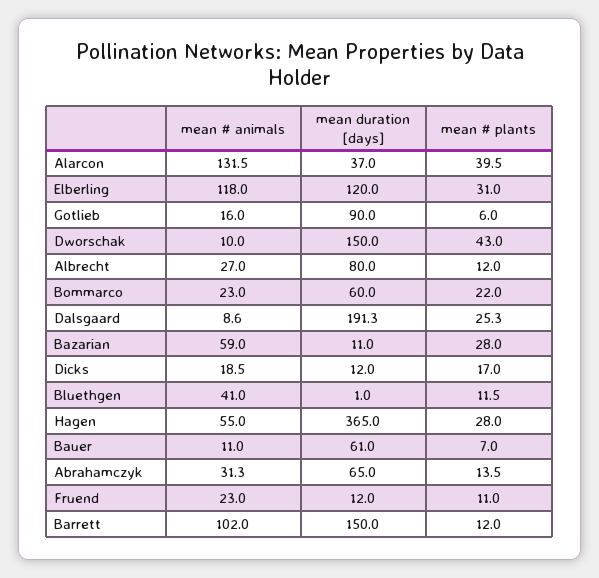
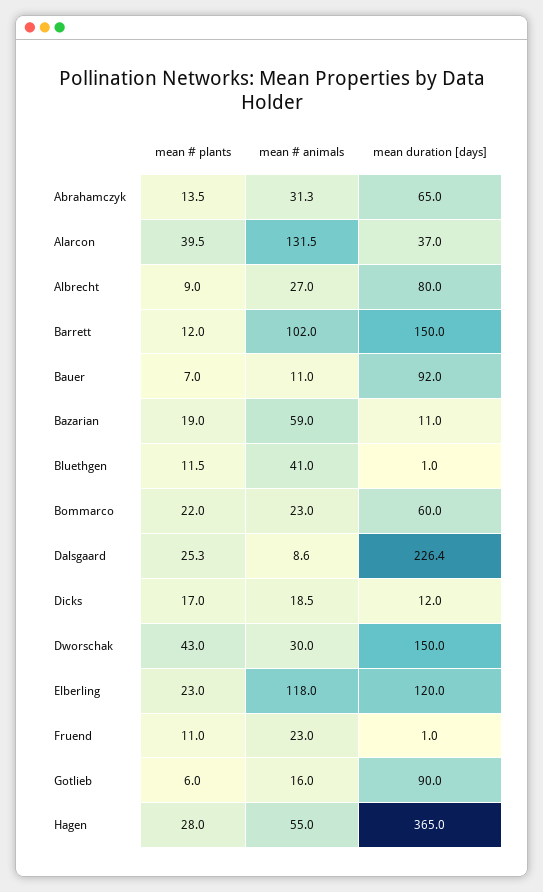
  {
    "mean # animals": {
      "Alarcon": 131.5,
      "Elberling": 118,
      "Gotlieb": 16,
-     "Dworschak": 10,
+     "Dworschak": 30,
      "Albrecht": 27,
      "Bommarco": 23,
      "Dalsgaard": 8.6,
      "Bazarian": 59,
      "Dicks": 18.5,
      "Bluethgen": 41,
      "Hagen": 55,
      "Bauer": 11,
      "Abrahamczyk": 31.3,
      "Fruend": 23,
      "Barrett": 102
    },
    "mean duration [days]": {
      "Alarcon": 37,
      "Elberling": 120,
      "Gotlieb": 90,
      "Dworschak": 150,
      "Albrecht": 80,
      "Bommarco": 60,
-     "Dalsgaard": 191.3,
+     "Dalsgaard": 226.4,
      "Bazarian": 11,
      "Dicks": 12,
      "Bluethgen": 1,
      "Hagen": 365,
-     "Bauer": 61,
+     "Bauer": 92,
      "Abrahamczyk": 65,
-     "Fruend": 12,
+     "Fruend": 1,
      "Barrett": 150
    },
    "mean # plants": {
      "Alarcon": 39.5,
-     "Elberling": 31,
+     "Elberling": 23,
      "Gotlieb": 6,
      "Dworschak": 43,
-     "Albrecht": 12,
+     "Albrecht": 9,
      "Bommarco": 22,
      "Dalsgaard": 25.3,
-     "Bazarian": 28,
+     "Bazarian": 19,
      "Dicks": 17,
      "Bluethgen": 11.5,
      "Hagen": 28,
      "Bauer": 7,
      "Abrahamczyk": 13.5,
      "Fruend": 11,
      "Barrett": 12
    }
  }

